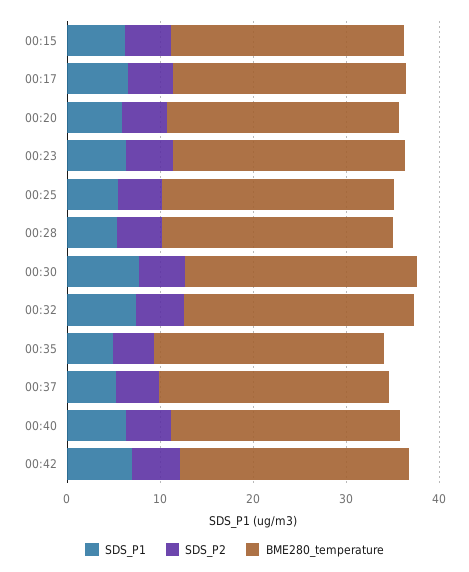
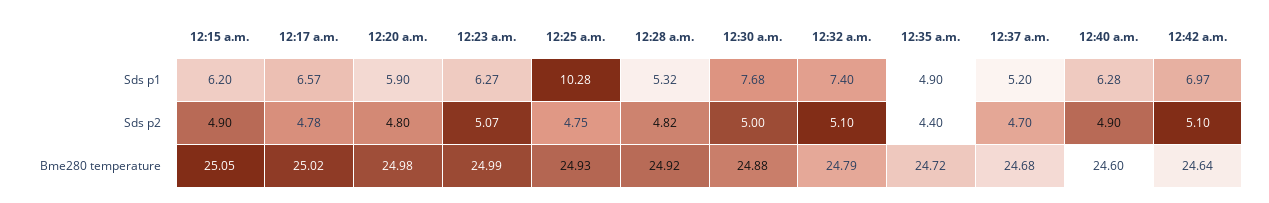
  {
    "SDS_P1": {
      "00:15": 6.2,
      "00:17": 6.57,
      "00:20": 5.9,
      "00:23": 6.27,
-     "00:25": 6,
+     "00:25": 10.28,
      "00:28": 5.32,
      "00:30": 7.68,
      "00:32": 7.4,
      "00:35": 4.9,
      "00:37": 5.2,
      "00:40": 6.28,
      "00:42": 6.97
    },
    "SDS_P2": {
      "00:15": 4.9,
      "00:17": 4.78,
      "00:20": 4.8,
      "00:23": 5.07,
      "00:25": 4.75,
      "00:28": 4.82,
      "00:30": 5,
      "00:32": 5.1,
      "00:35": 4.4,
      "00:37": 4.7,
      "00:40": 4.9,
      "00:42": 5.1
    },
    "BME280_temperature": {
      "00:15": 25.05,
      "00:17": 25.02,
      "00:20": 24.98,
      "00:23": 24.99,
      "00:25": 24.93,
      "00:28": 24.92,
      "00:30": 24.88,
      "00:32": 24.79,
      "00:35": 24.72,
      "00:37": 24.68,
      "00:40": 24.6,
      "00:42": 24.64
    }
  }

